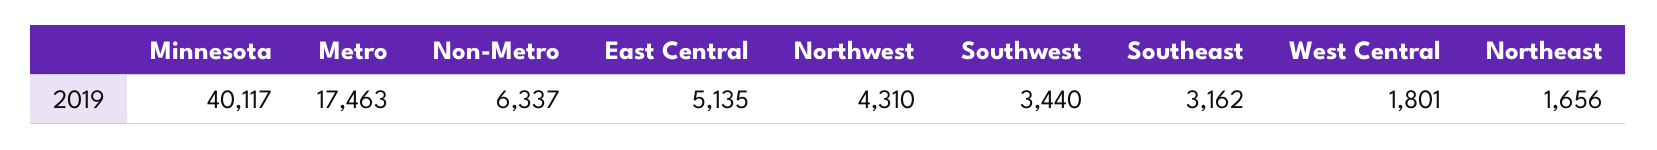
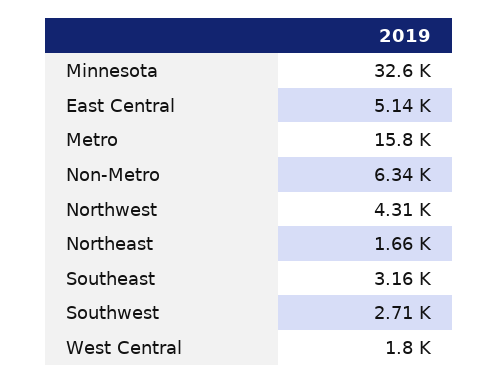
  {
-   "Minnesota": 40117,
+   "Minnesota": 32600,
-   "Metro": 17463,
+   "Metro": 15800,
    "Non-Metro": 6337,
    "East Central": 5135,
    "Northwest": 4310,
-   "Southwest": 3440,
+   "Southwest": 2710,
    "Southeast": 3162,
    "West Central": 1801,
    "Northeast": 1656
  }

